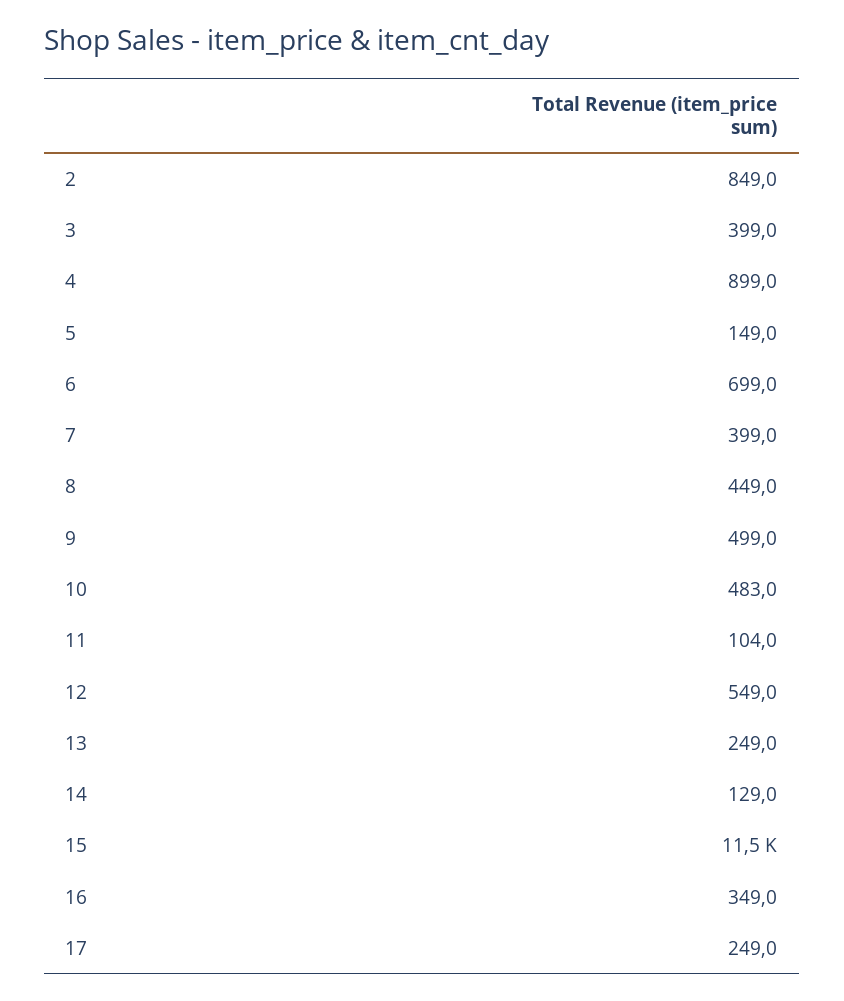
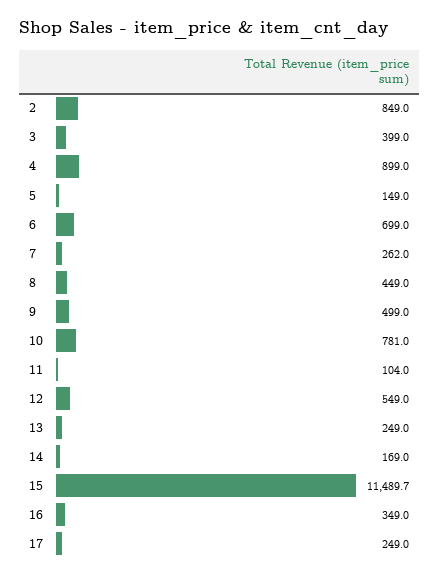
  {
    "2": 849,
    "3": 399,
    "4": 899,
    "5": 149,
    "6": 699,
-   "7": 399,
+   "7": 262,
    "8": 449,
    "9": 499,
-   "10": 483,
+   "10": 781,
    "11": 104,
    "12": 549,
    "13": 249,
-   "14": 129,
+   "14": 169,
    "15": 11489.7,
    "16": 349,
    "17": 249
  }

